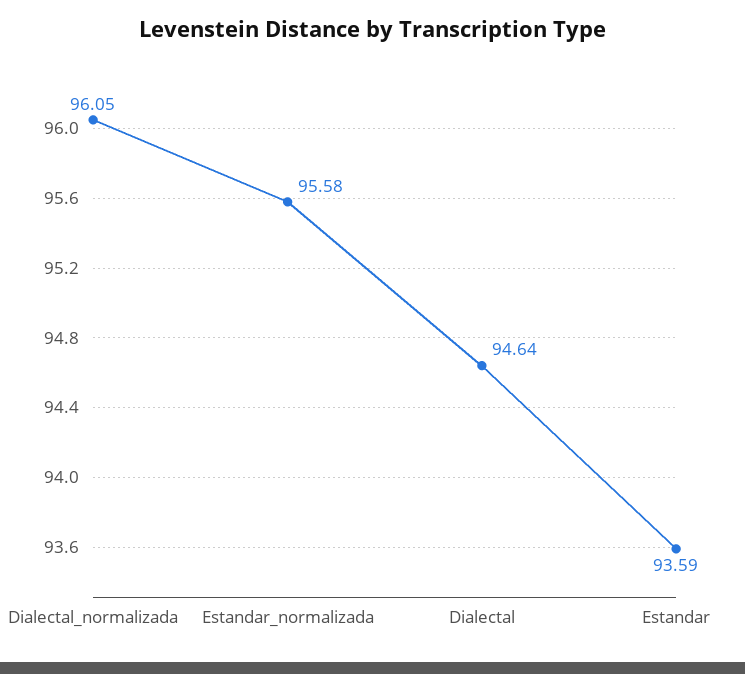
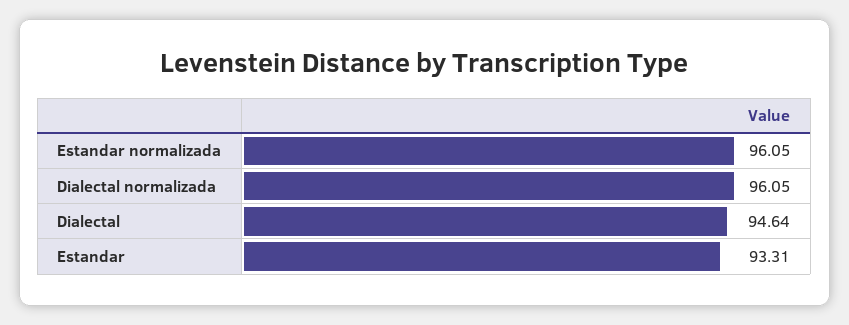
  {
    "Dialectal_normalizada": 96.05,
-   "Estandar_normalizada": 95.58,
+   "Estandar_normalizada": 96.05,
    "Dialectal": 94.64,
-   "Estandar": 93.59
+   "Estandar": 93.31
  }

